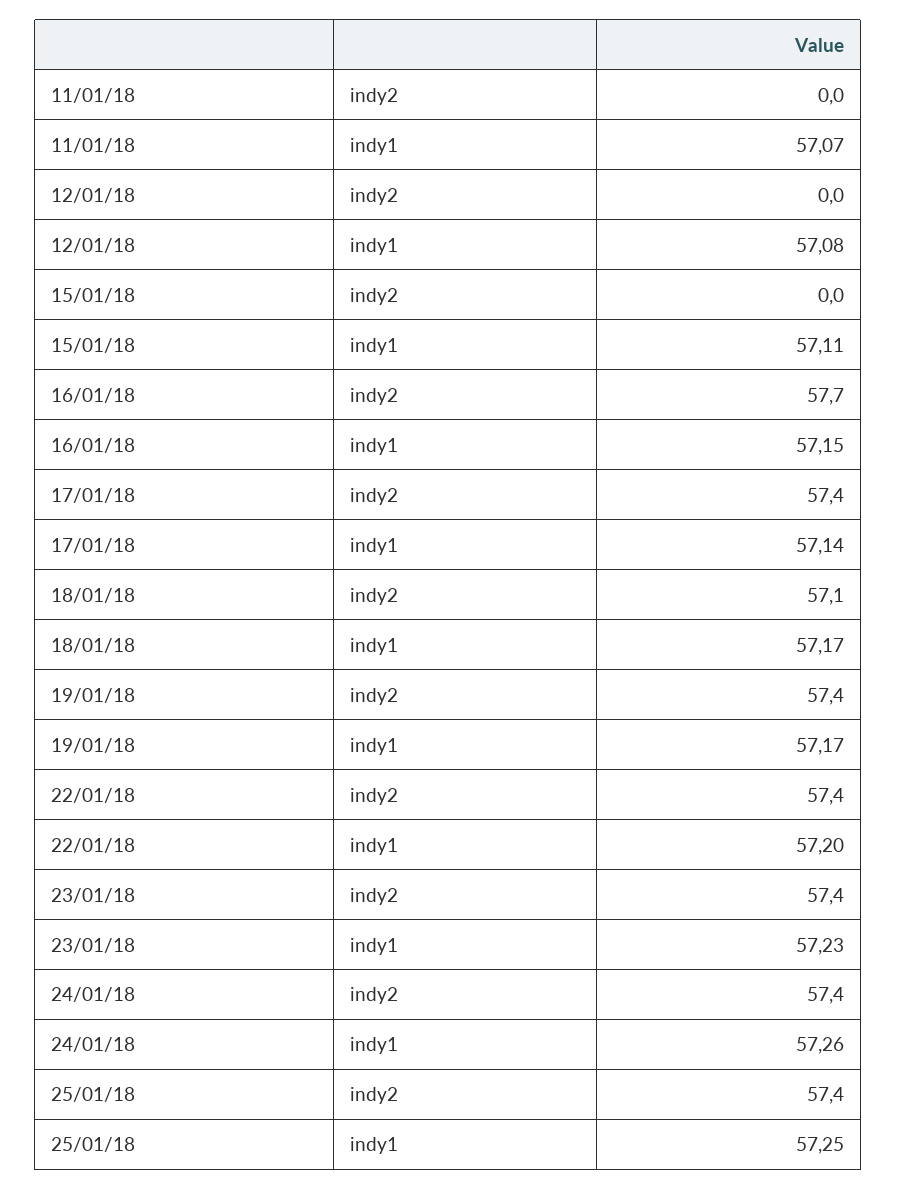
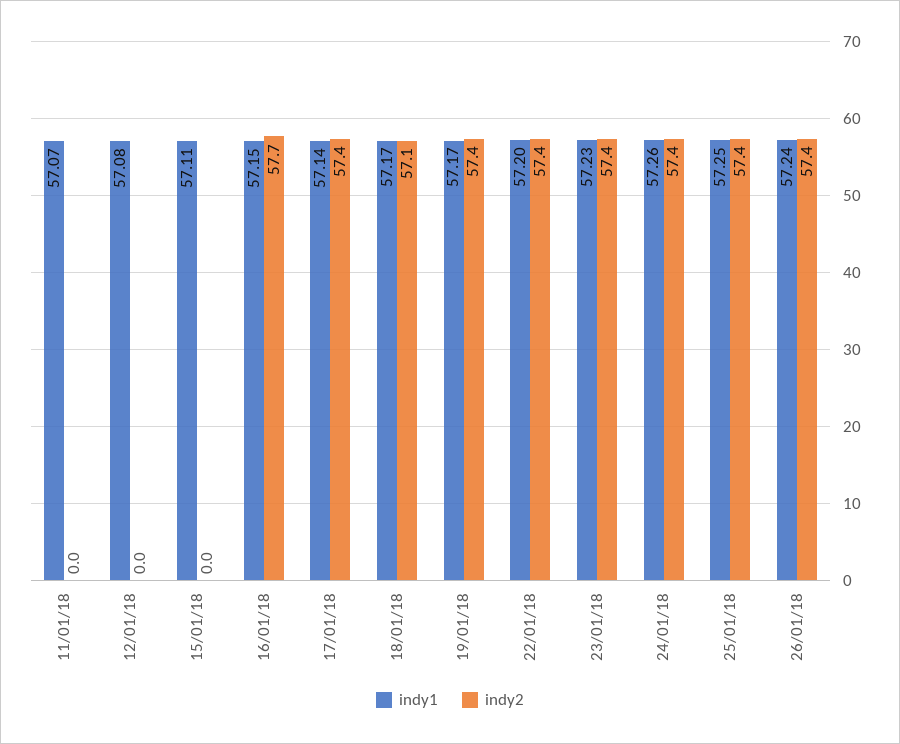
  {
    "indy2": {
      "11/01/18": 0,
      "12/01/18": 0,
      "15/01/18": 0,
      "16/01/18": 57.7,
      "17/01/18": 57.4,
      "18/01/18": 57.1,
      "19/01/18": 57.4,
      "22/01/18": 57.4,
      "23/01/18": 57.4,
      "24/01/18": 57.4,
-     "25/01/18": 57.4
+     "25/01/18": 57.4,
+     "26/01/18": 57.4
    },
    "indy1": {
      "11/01/18": 57.07,
      "12/01/18": 57.08,
      "15/01/18": 57.11,
      "16/01/18": 57.15,
      "17/01/18": 57.14,
      "18/01/18": 57.17,
      "19/01/18": 57.17,
      "22/01/18": 57.2,
      "23/01/18": 57.23,
      "24/01/18": 57.26,
-     "25/01/18": 57.25
+     "25/01/18": 57.25,
+     "26/01/18": 57.24
    }
  }

